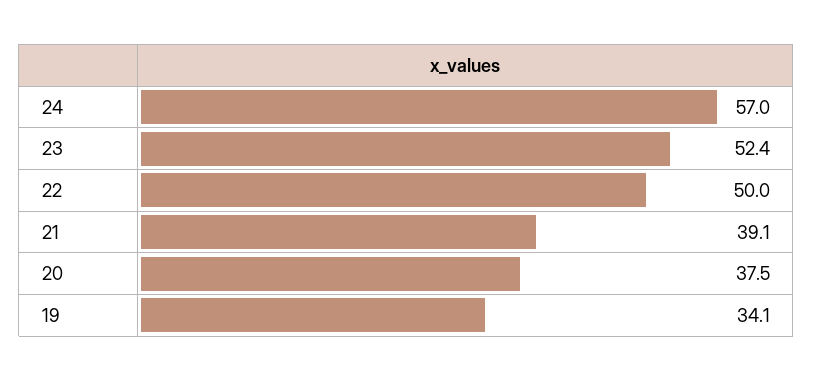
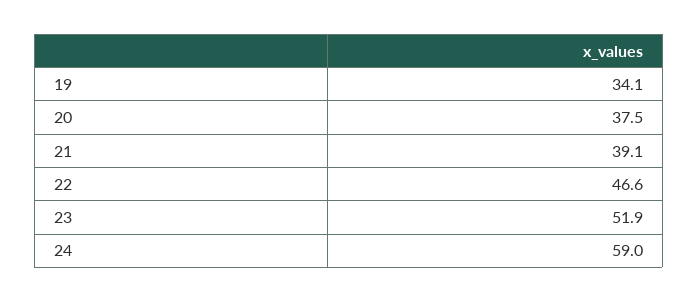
  {
-   "24": 57,
+   "24": 59,
-   "23": 52.4,
+   "23": 51.9,
-   "22": 50,
+   "22": 46.6,
    "21": 39.1,
    "20": 37.5,
    "19": 34.1
  }

